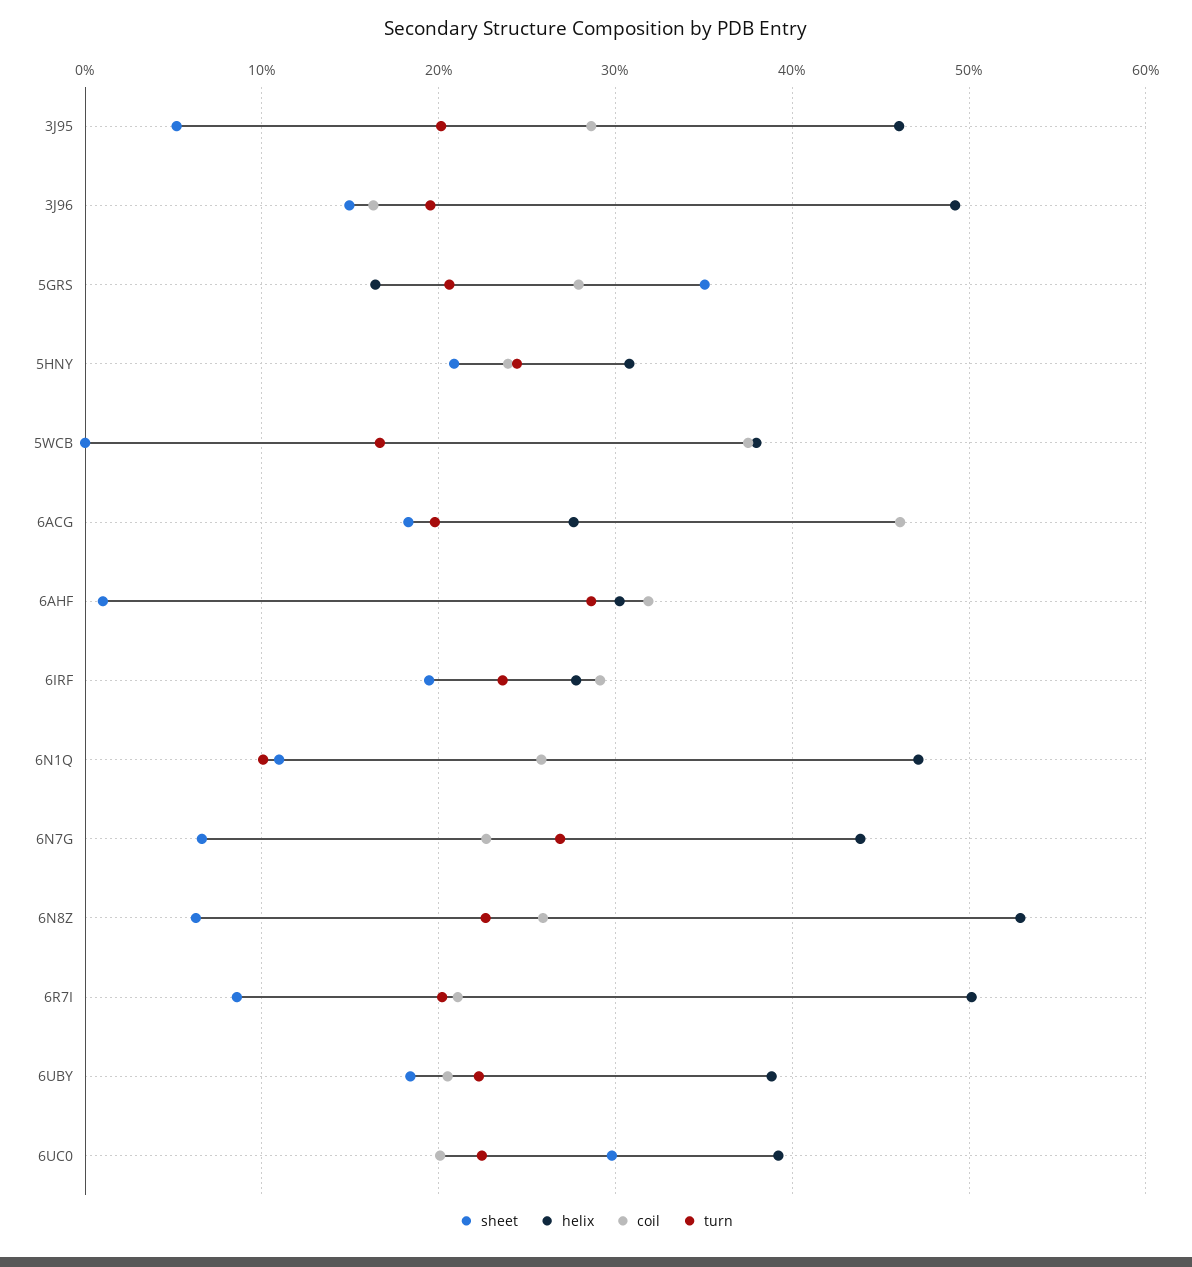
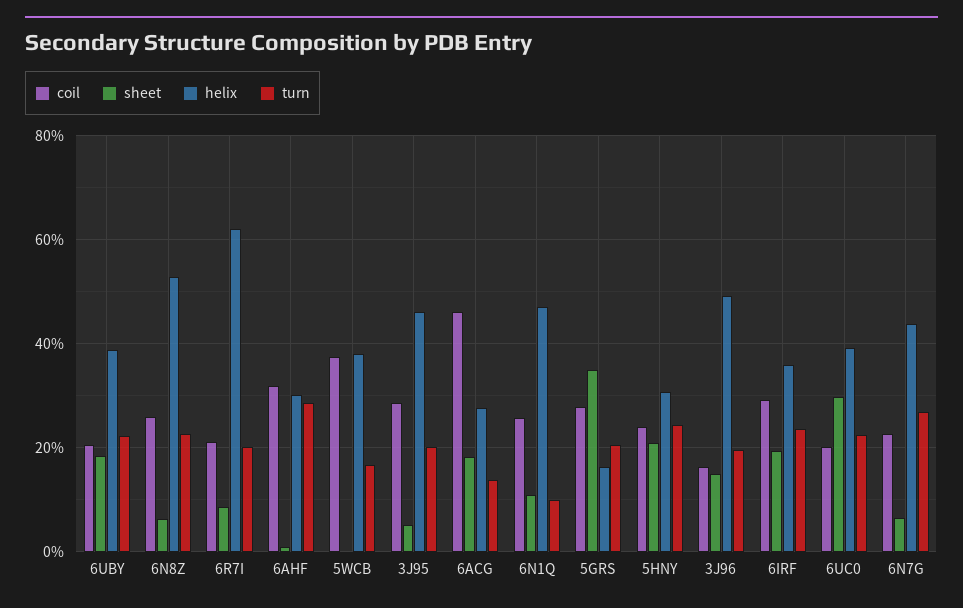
  {
    "sheet": {
      "3J95": 5,
      "3J96": 15,
      "5GRS": 35,
      "5HNY": 21,
      "5WCB": 0,
      "6ACG": 18,
      "6AHF": 1,
      "6IRF": 19,
      "6N1Q": 11,
      "6N7G": 7,
      "6N8Z": 6,
      "6R7I": 9,
      "6UBY": 18,
      "6UC0": 30
    },
    "helix": {
      "3J95": 46,
      "3J96": 49,
      "5GRS": 16,
      "5HNY": 31,
      "5WCB": 38,
      "6ACG": 28,
      "6AHF": 30,
-     "6IRF": 28,
+     "6IRF": 36,
      "6N1Q": 47,
      "6N7G": 44,
      "6N8Z": 53,
-     "6R7I": 50,
+     "6R7I": 62,
      "6UBY": 39,
      "6UC0": 39
    },
    "coil": {
      "3J95": 29,
      "3J96": 16,
      "5GRS": 28,
      "5HNY": 24,
      "5WCB": 38,
      "6ACG": 46,
      "6AHF": 32,
      "6IRF": 29,
      "6N1Q": 26,
      "6N7G": 23,
      "6N8Z": 26,
      "6R7I": 21,
      "6UBY": 21,
      "6UC0": 20
    },
    "turn": {
      "3J95": 20,
      "3J96": 20,
      "5GRS": 21,
      "5HNY": 24,
      "5WCB": 17,
-     "6ACG": 20,
+     "6ACG": 14,
      "6AHF": 29,
      "6IRF": 24,
      "6N1Q": 10,
      "6N7G": 27,
      "6N8Z": 23,
      "6R7I": 20,
      "6UBY": 22,
      "6UC0": 22
    }
  }

